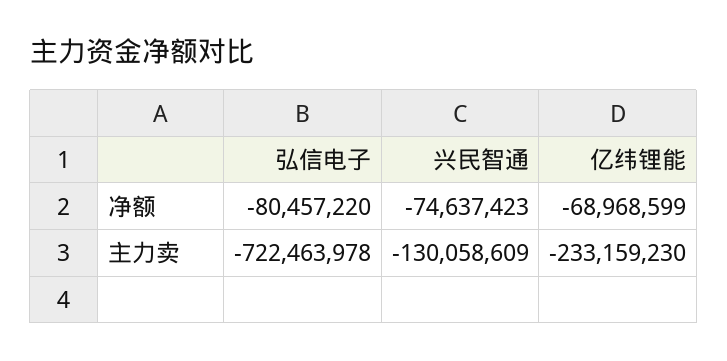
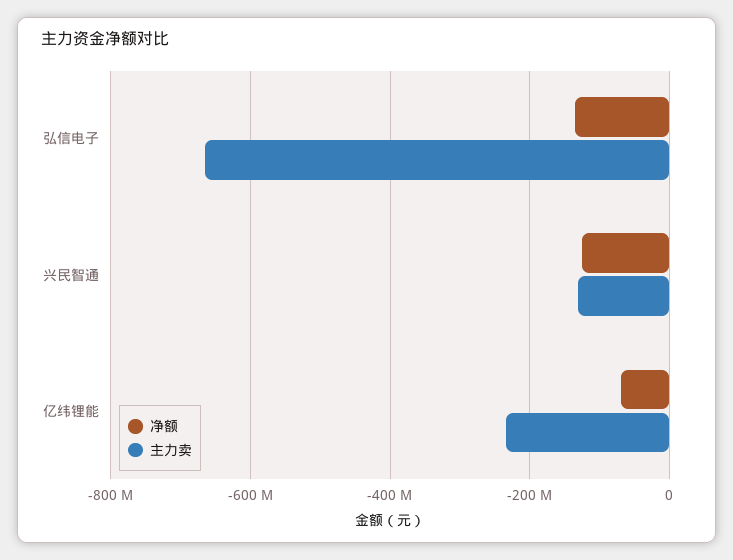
  {
    "净额": {
-     "弘信电子": -80457220,
+     "弘信电子": -140000000,
-     "兴民智通": -74637423,
+     "兴民智通": -120000000,
      "亿纬锂能": -68968599
    },
    "主力卖": {
-     "弘信电子": -722463978,
+     "弘信电子": -660000000,
      "兴民智通": -130058609,
      "亿纬锂能": -233159230
    }
  }

